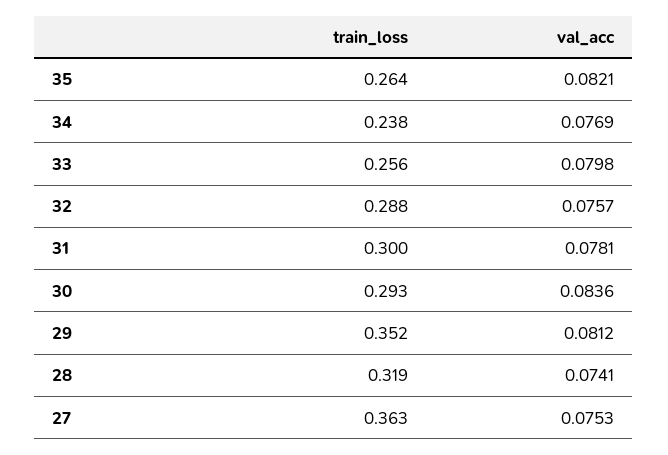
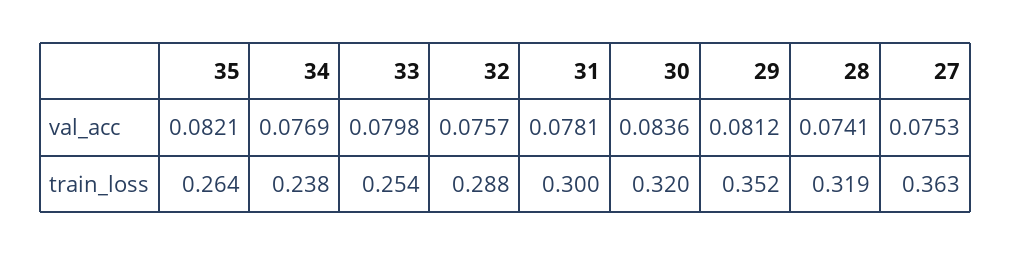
  {
    "train_loss": {
      "35": 0.264,
      "34": 0.238,
-     "33": 0.256,
+     "33": 0.254,
      "32": 0.288,
      "31": 0.3,
-     "30": 0.293,
+     "30": 0.32,
      "29": 0.352,
      "28": 0.319,
      "27": 0.363
    },
    "val_acc": {
      "35": 0.0821,
      "34": 0.0769,
      "33": 0.0798,
      "32": 0.0757,
      "31": 0.0781,
      "30": 0.0836,
      "29": 0.0812,
      "28": 0.0741,
      "27": 0.0753
    }
  }

